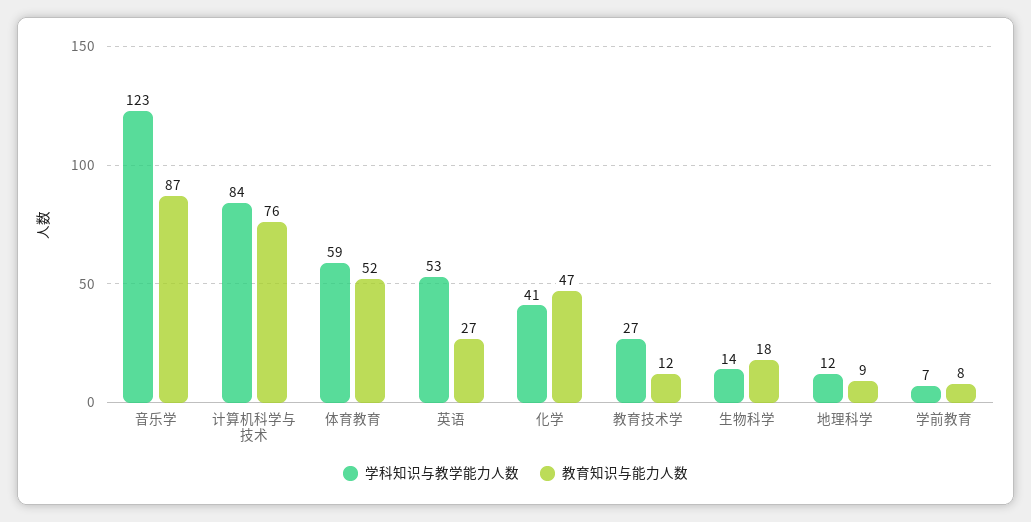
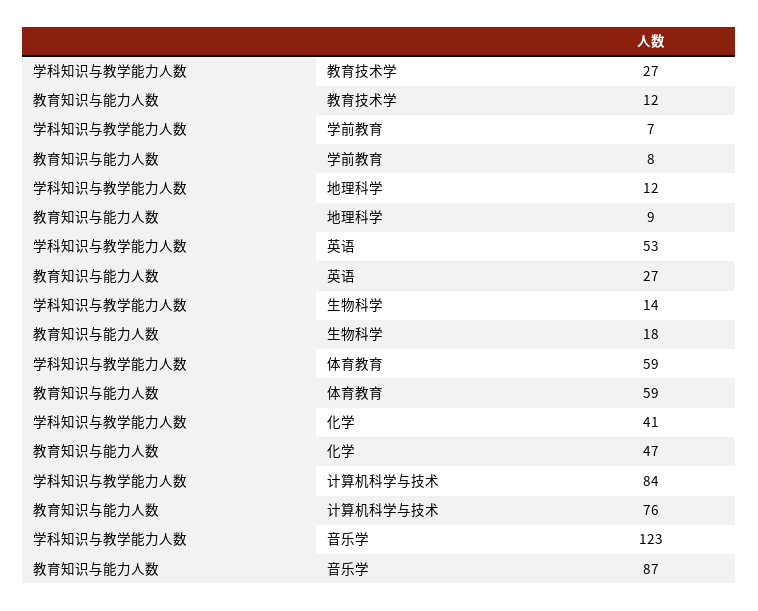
  {
    "学科知识与教学能力人数": {
      "音乐学": 123,
      "计算机科学与技术": 84,
      "体育教育": 59,
      "英语": 53,
      "化学": 41,
      "教育技术学": 27,
      "生物科学": 14,
      "地理科学": 12,
      "学前教育": 7
    },
    "教育知识与能力人数": {
      "音乐学": 87,
      "计算机科学与技术": 76,
-     "体育教育": 52,
+     "体育教育": 59,
      "英语": 27,
      "化学": 47,
      "教育技术学": 12,
      "生物科学": 18,
      "地理科学": 9,
      "学前教育": 8
    }
  }

